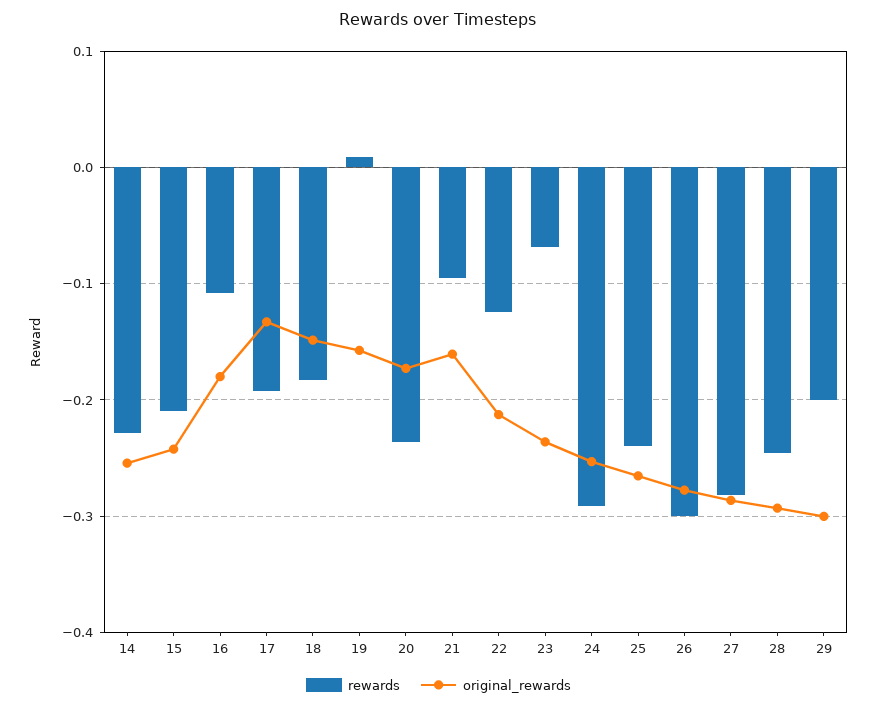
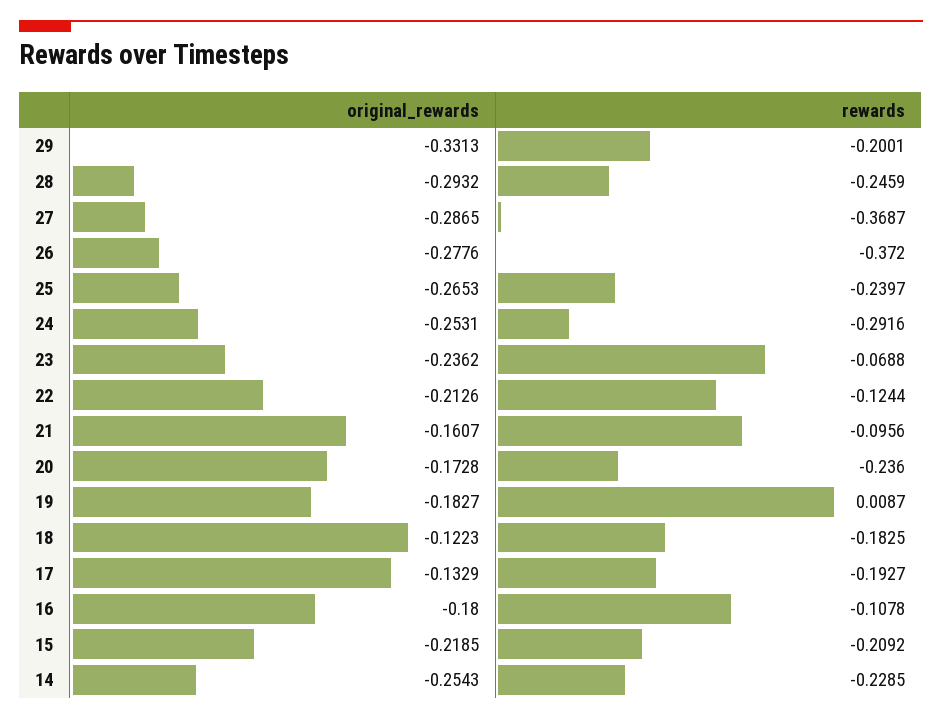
  {
    "rewards": {
      "14": -0.2285,
      "15": -0.2092,
      "16": -0.1078,
      "17": -0.1927,
      "18": -0.1825,
      "19": 0.0087,
      "20": -0.236,
      "21": -0.0956,
      "22": -0.1244,
      "23": -0.0688,
      "24": -0.2916,
      "25": -0.2397,
-     "26": -0.3,
+     "26": -0.372,
-     "27": -0.28,
+     "27": -0.3687,
      "28": -0.2459,
      "29": -0.2001
    },
    "original_rewards": {
      "14": -0.2543,
-     "15": -0.24,
+     "15": -0.2185,
      "16": -0.18,
      "17": -0.1329,
-     "18": -0.15,
+     "18": -0.1223,
-     "19": -0.16,
+     "19": -0.1827,
      "20": -0.1728,
      "21": -0.1607,
      "22": -0.2126,
      "23": -0.2362,
      "24": -0.2531,
      "25": -0.2653,
      "26": -0.2776,
      "27": -0.2865,
      "28": -0.2932,
-     "29": -0.3
+     "29": -0.3313
    }
  }

